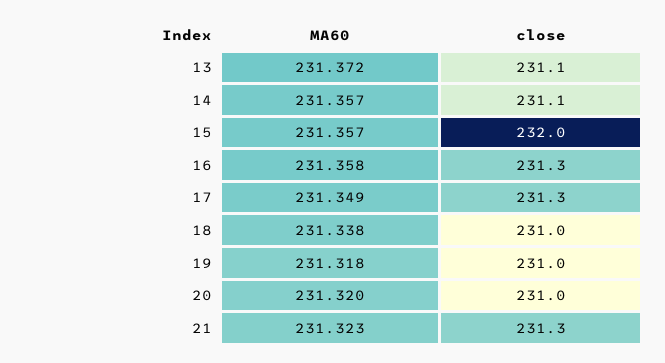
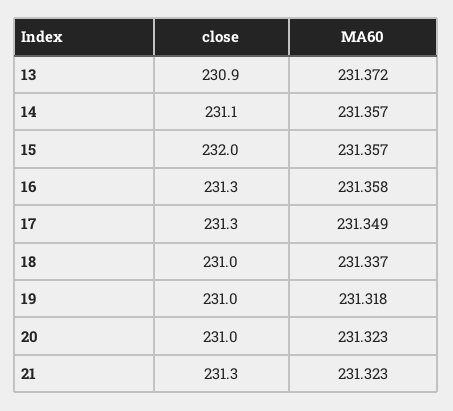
  {
    "MA60": {
      "13": 231.372,
      "14": 231.357,
      "15": 231.357,
      "16": 231.358,
      "17": 231.349,
-     "18": 231.338,
+     "18": 231.337,
      "19": 231.318,
-     "20": 231.32,
+     "20": 231.323,
      "21": 231.323
    },
    "close": {
-     "13": 231.1,
+     "13": 230.9,
      "14": 231.1,
      "15": 232,
      "16": 231.3,
      "17": 231.3,
      "18": 231,
      "19": 231,
      "20": 231,
      "21": 231.3
    }
  }

